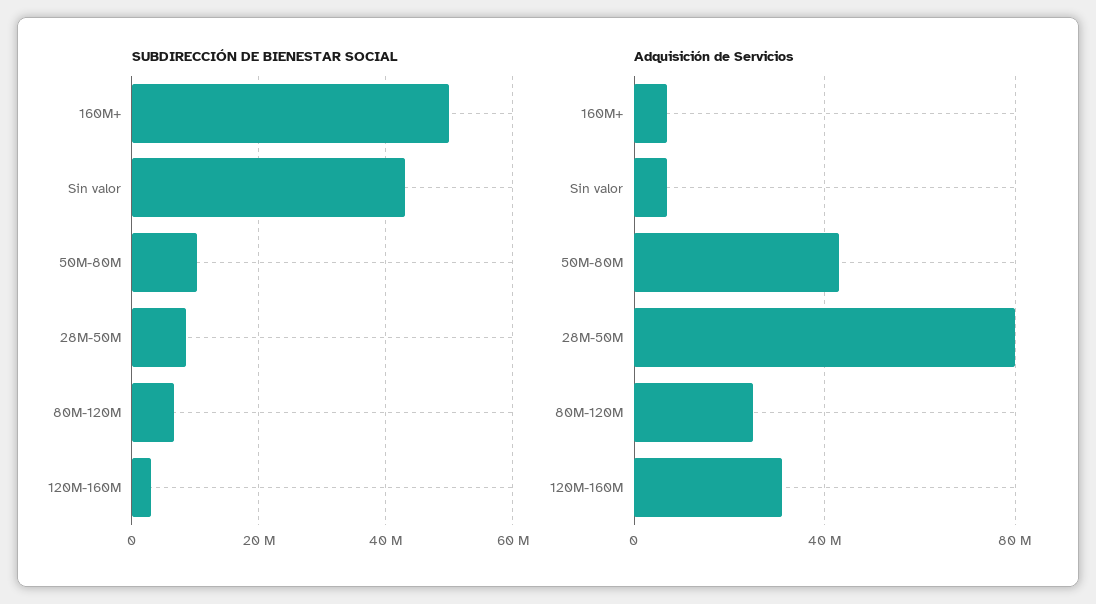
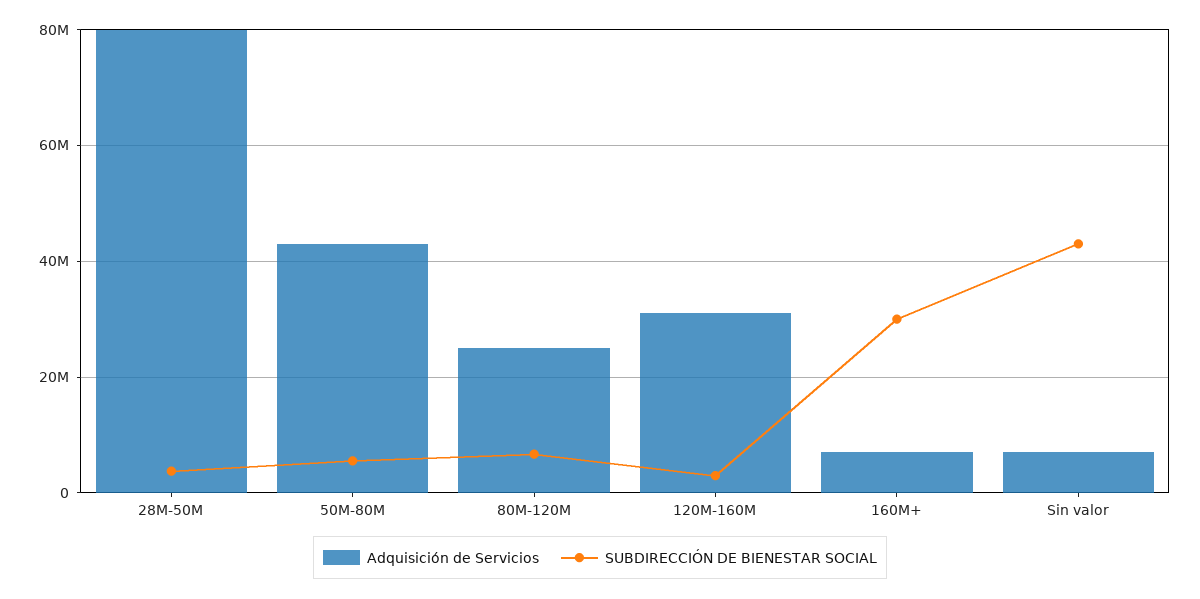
  {
    "SUBDIRECCIÓN DE BIENESTAR SOCIAL": {
-     "160M+": 50000000,
+     "160M+": 30000000,
      "Sin valor": 44000000,
-     "50M-80M": 10000000,
+     "50M-80M": 6000000,
-     "28M-50M": 8000000,
+     "28M-50M": 4000000,
      "80M-120M": 6000000,
      "120M-160M": 4000000
    },
    "Adquisición de Servicios": {
      "160M+": 8000000,
      "Sin valor": 8000000,
      "50M-80M": 44000000,
      "28M-50M": 80000000,
      "80M-120M": 26000000,
      "120M-160M": 32000000
    }
  }

